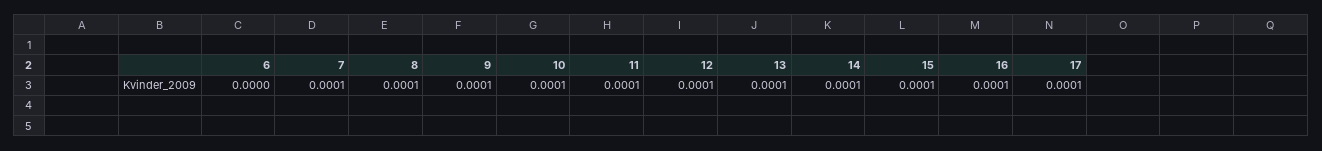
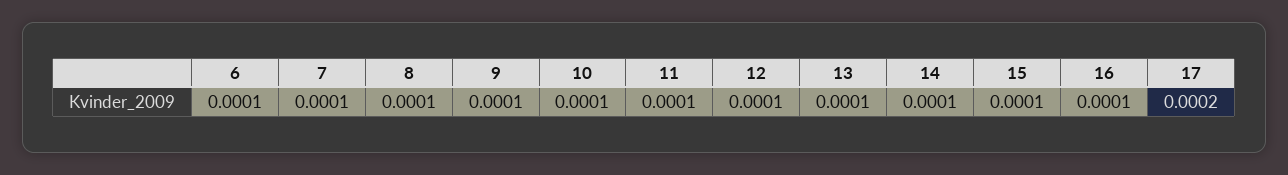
  {
-   "6": 0,
+   "6": 0.0001,
    "7": 0.0001,
    "8": 0.0001,
    "9": 0.0001,
    "10": 0.0001,
    "11": 0.0001,
    "12": 0.0001,
    "13": 0.0001,
    "14": 0.0001,
    "15": 0.0001,
    "16": 0.0001,
-   "17": 0.0001
+   "17": 0.0002
  }

